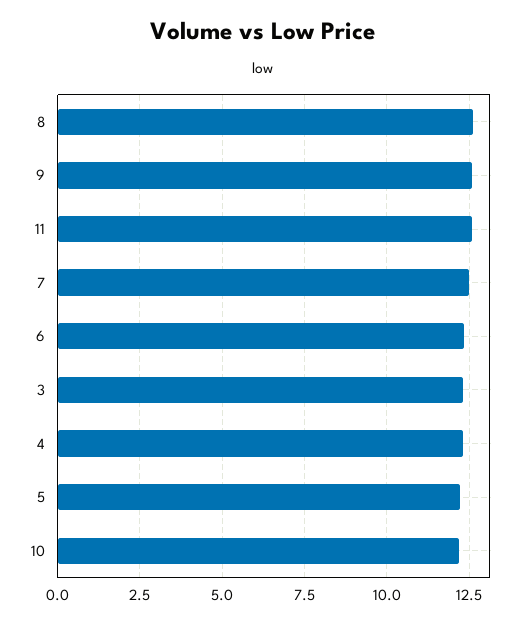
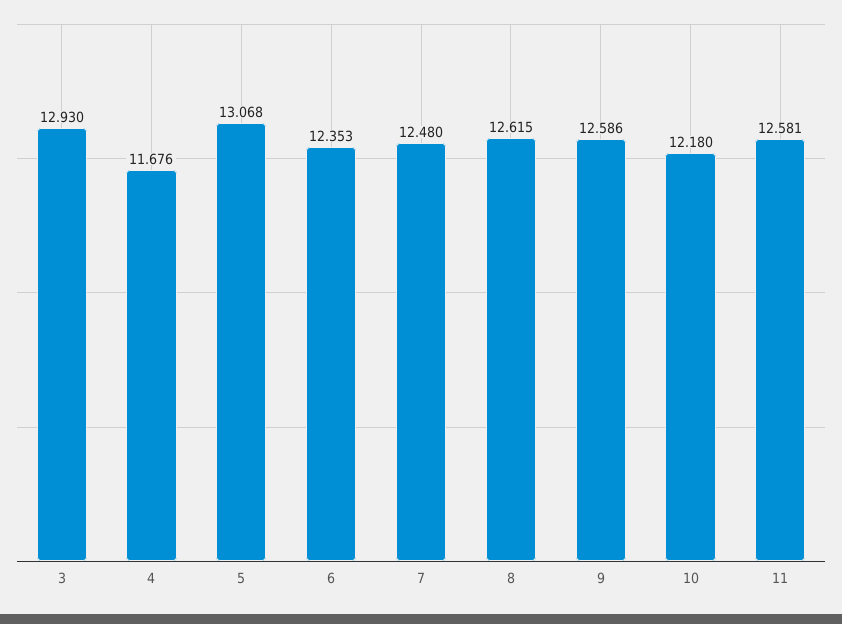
  {
    "8": 12.615,
    "9": 12.586,
    "11": 12.581,
    "7": 12.48,
    "6": 12.353,
-   "3": 12.25,
+   "3": 12.93,
-   "4": 12.25,
+   "4": 11.676,
-   "5": 12.25,
+   "5": 13.068,
    "10": 12.18
  }

